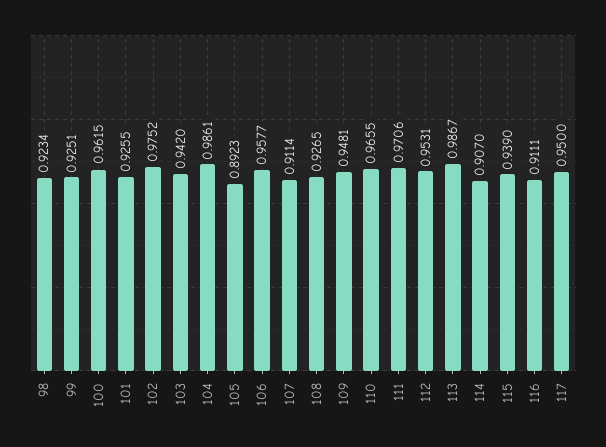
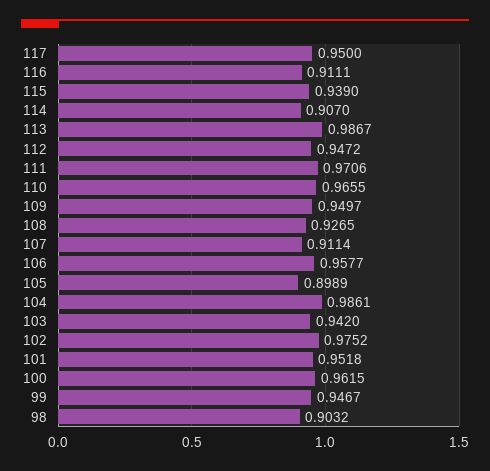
  {
-   "98": 0.9234,
+   "98": 0.9032,
-   "99": 0.9251,
+   "99": 0.9467,
    "100": 0.9615,
-   "101": 0.9255,
+   "101": 0.9518,
    "102": 0.9752,
    "103": 0.942,
    "104": 0.9861,
-   "105": 0.8923,
+   "105": 0.8989,
    "106": 0.9577,
    "107": 0.9114,
    "108": 0.9265,
-   "109": 0.9481,
+   "109": 0.9497,
    "110": 0.9655,
    "111": 0.9706,
-   "112": 0.9531,
+   "112": 0.9472,
    "113": 0.9867,
    "114": 0.907,
    "115": 0.939,
    "116": 0.9111,
    "117": 0.95
  }

